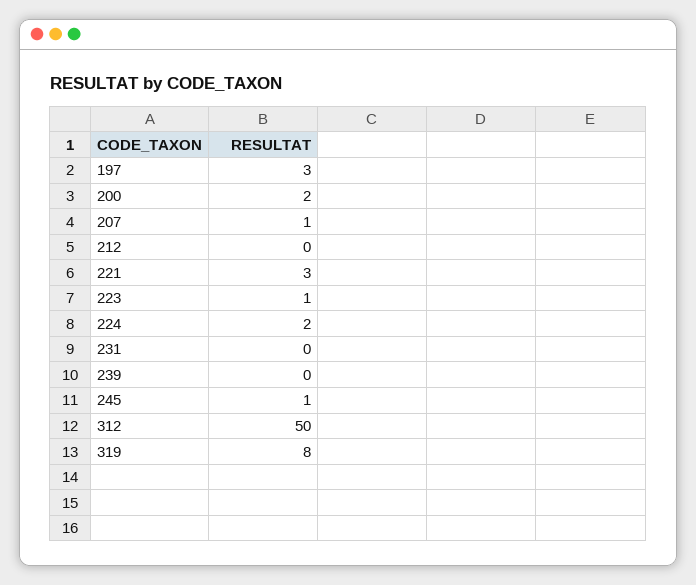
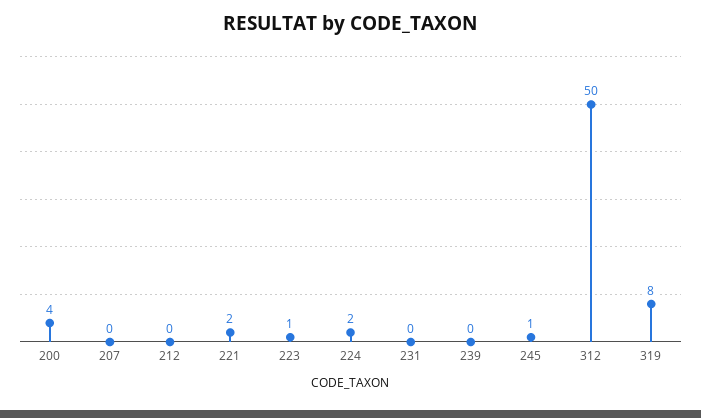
  {
-   "197": 3,
-   "200": 2,
+   "200": 4,
-   "207": 1,
+   "207": 0,
    "212": 0,
-   "221": 3,
+   "221": 2,
    "223": 1,
    "224": 2,
    "231": 0,
    "239": 0,
    "245": 1,
    "312": 50,
    "319": 8
  }

